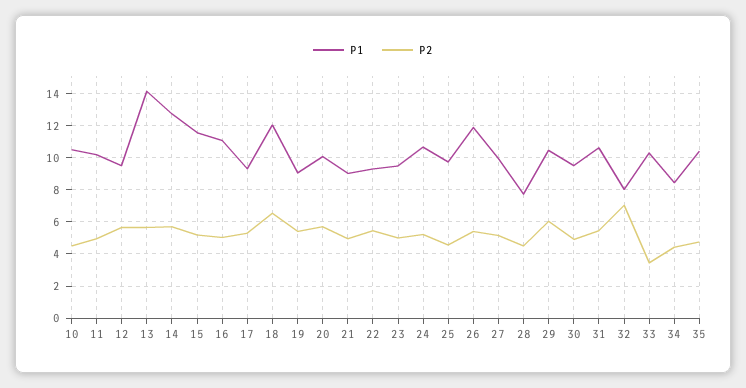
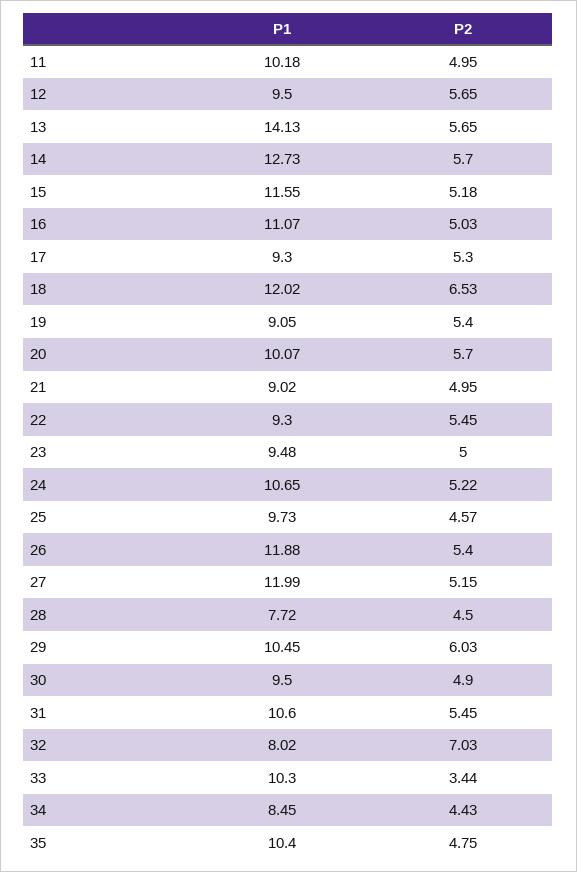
  {
    "P1": {
-     "10": 10.5,
      "11": 10.18,
      "12": 9.5,
      "13": 14.13,
      "14": 12.73,
      "15": 11.55,
      "16": 11.07,
      "17": 9.3,
      "18": 12.02,
      "19": 9.05,
      "20": 10.07,
      "21": 9.02,
      "22": 9.3,
      "23": 9.48,
      "24": 10.65,
      "25": 9.73,
      "26": 11.88,
-     "27": 10,
+     "27": 11.99,
      "28": 7.72,
      "29": 10.45,
      "30": 9.5,
      "31": 10.6,
      "32": 8.02,
      "33": 10.3,
      "34": 8.45,
      "35": 10.4
    },
    "P2": {
-     "10": 4.5,
      "11": 4.95,
      "12": 5.65,
      "13": 5.65,
      "14": 5.7,
      "15": 5.18,
      "16": 5.03,
      "17": 5.3,
      "18": 6.53,
      "19": 5.4,
      "20": 5.7,
      "21": 4.95,
      "22": 5.45,
      "23": 5,
      "24": 5.22,
      "25": 4.57,
      "26": 5.4,
      "27": 5.15,
      "28": 4.5,
      "29": 6.03,
      "30": 4.9,
      "31": 5.45,
      "32": 7.03,
      "33": 3.44,
      "34": 4.43,
      "35": 4.75
    }
  }

